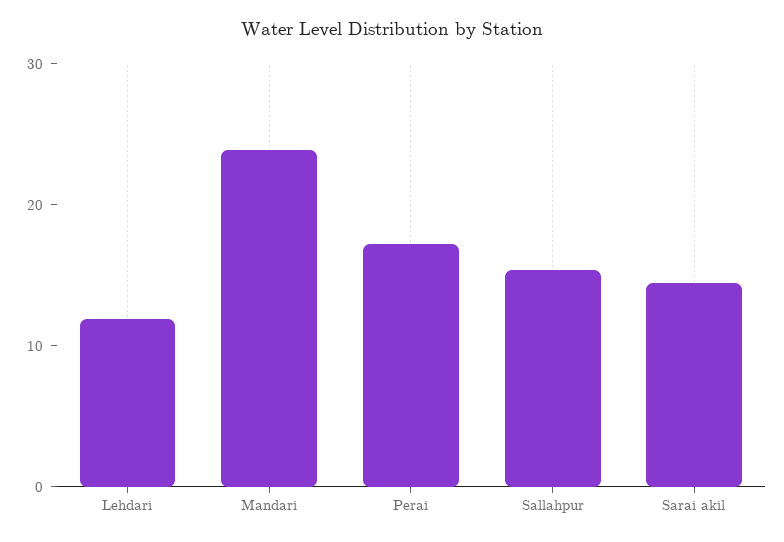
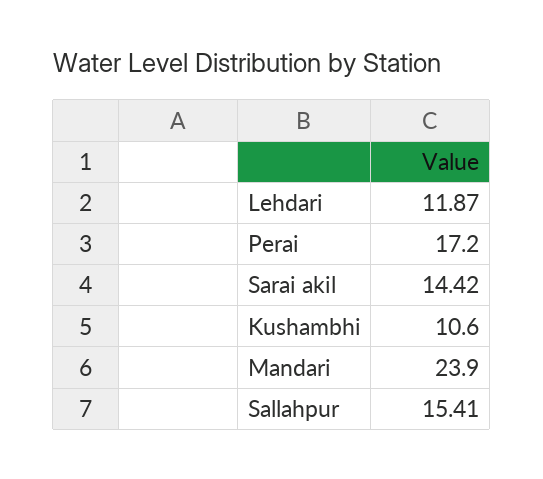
  {
    "Lehdari": 11.87,
    "Mandari": 23.9,
    "Perai": 17.2,
    "Sallahpur": 15.41,
-   "Sarai akil": 14.42
+   "Sarai akil": 14.42,
+   "Kushambhi": 10.6
  }

